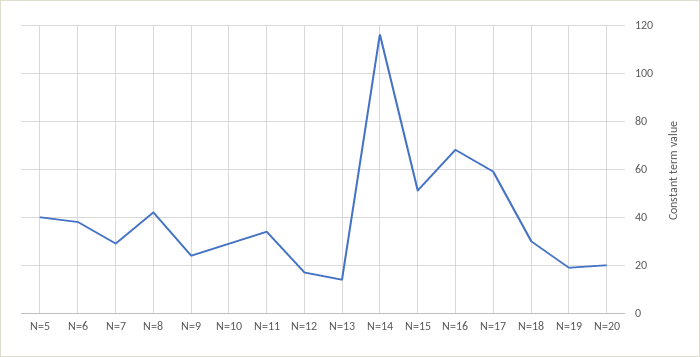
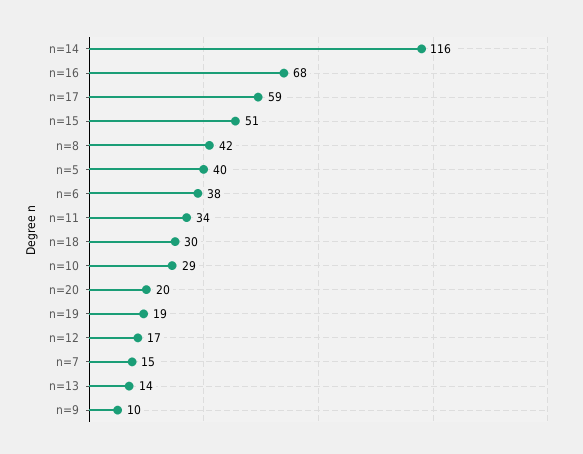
  {
    "N=5": 40,
    "N=6": 38,
-   "N=7": 30,
+   "N=7": 15,
    "N=8": 42,
-   "N=9": 25,
+   "N=9": 10,
    "N=10": 29,
    "N=11": 34,
    "N=12": 17,
    "N=13": 14,
    "N=14": 116,
    "N=15": 51,
    "N=16": 68,
    "N=17": 59,
    "N=18": 30,
    "N=19": 19,
    "N=20": 20
  }

